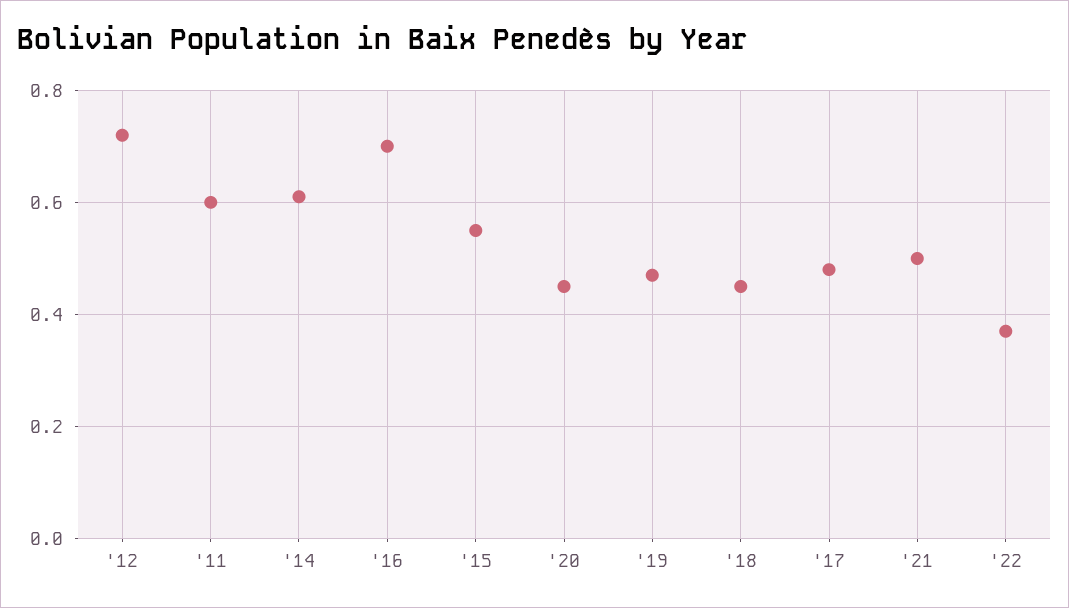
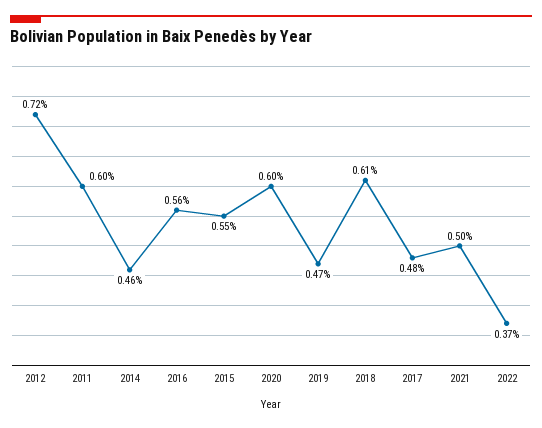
  {
    "'12": 0.72,
    "'11": 0.6,
-   "'14": 0.6,
+   "'14": 0.46,
-   "'16": 0.7,
+   "'16": 0.56,
    "'15": 0.55,
-   "'20": 0.45,
+   "'20": 0.6,
    "'19": 0.47,
-   "'18": 0.45,
+   "'18": 0.61,
    "'17": 0.48,
    "'21": 0.5,
    "'22": 0.37
  }

